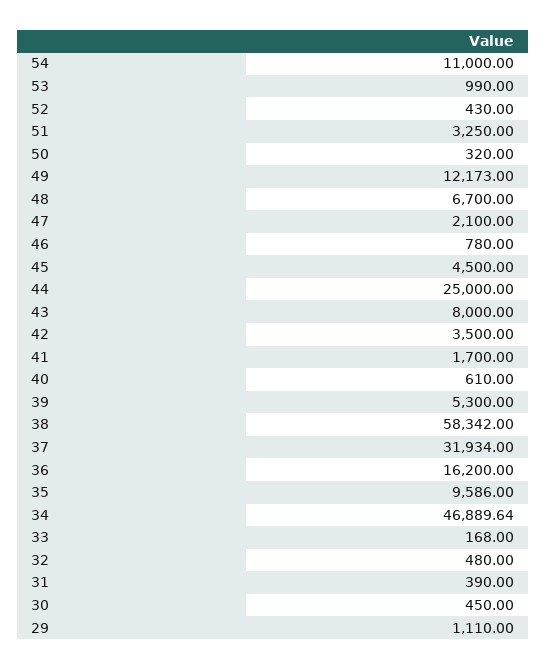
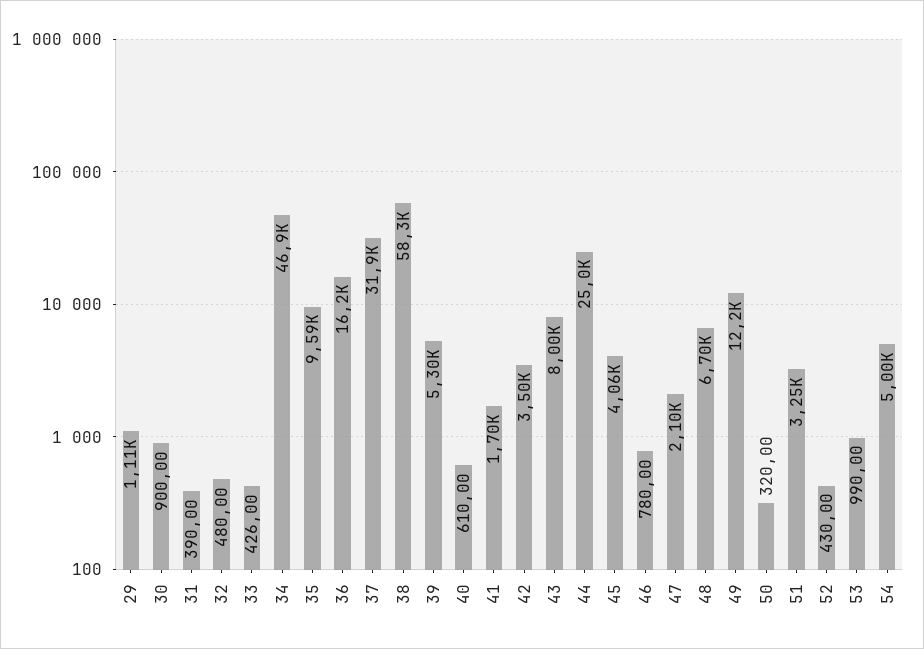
  {
-   "54": 11000,
+   "54": 5000,
    "53": 990,
    "52": 430,
    "51": 3250,
    "50": 320,
    "49": 12173,
    "48": 6700,
    "47": 2100,
    "46": 780,
-   "45": 4500,
+   "45": 4060,
    "44": 25000,
    "43": 8000,
    "42": 3500,
    "41": 1700,
    "40": 610,
    "39": 5300,
    "38": 58342,
    "37": 31934,
    "36": 16200,
    "35": 9586,
    "34": 46889.64,
-   "33": 168,
+   "33": 426,
    "32": 480,
    "31": 390,
-   "30": 450,
+   "30": 900,
    "29": 1110
  }

